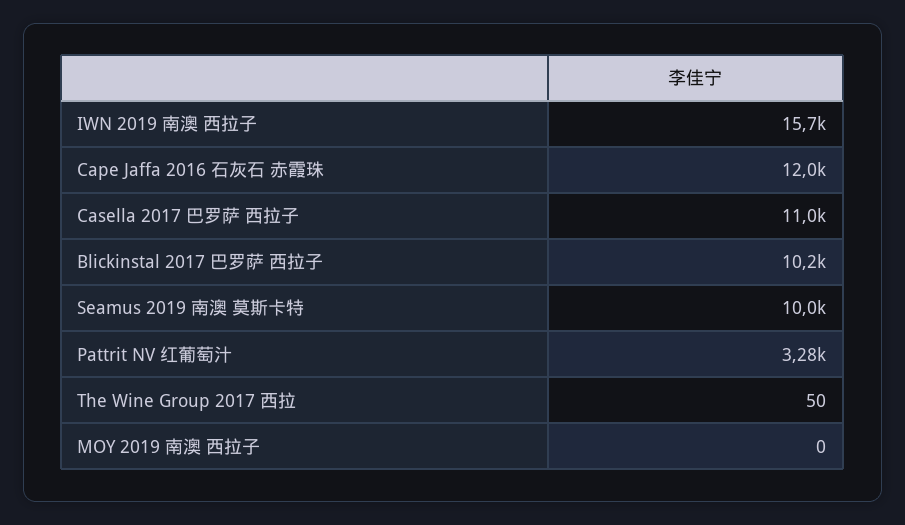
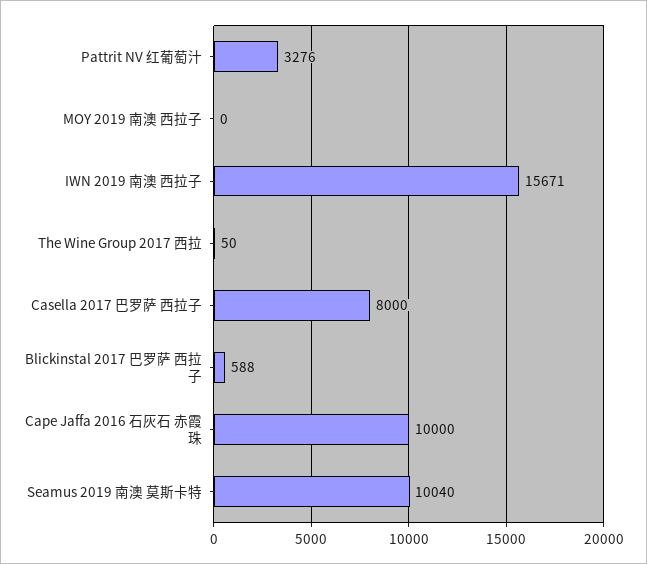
  {
    "IWN 2019 南澳 西拉子": 15671,
-   "Cape Jaffa 2016 石灰石 赤霞珠": 12000,
+   "Cape Jaffa 2016 石灰石 赤霞珠": 10000,
-   "Casella 2017 巴罗萨 西拉子": 11000,
+   "Casella 2017 巴罗萨 西拉子": 8000,
-   "Blickinstal 2017 巴罗萨 西拉子": 10200,
+   "Blickinstal 2017 巴罗萨 西拉子": 588,
    "Seamus 2019 南澳 莫斯卡特": 10040,
    "Pattrit NV 红葡萄汁": 3276,
    "The Wine Group 2017 西拉": 50,
    "MOY 2019 南澳 西拉子": 0
  }

